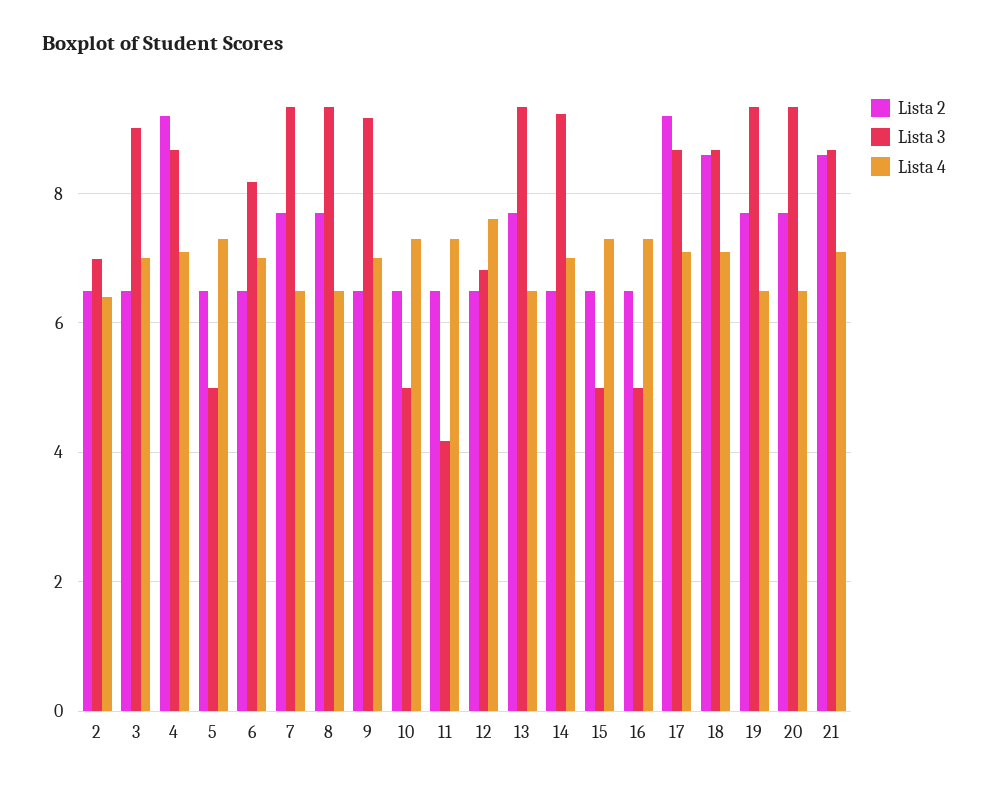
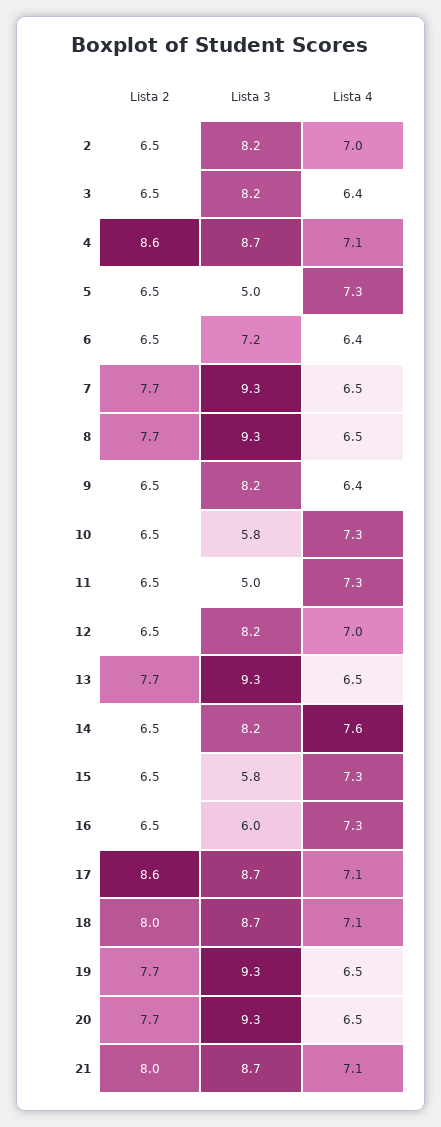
  {
    "Lista 2": {
      "2": 6.5,
      "3": 6.5,
-     "4": 9.2,
+     "4": 8.6,
      "5": 6.5,
      "6": 6.5,
      "7": 7.7,
      "8": 7.7,
      "9": 6.5,
      "10": 6.5,
      "11": 6.5,
      "12": 6.5,
      "13": 7.7,
      "14": 6.5,
      "15": 6.5,
      "16": 6.5,
-     "17": 9.2,
+     "17": 8.6,
-     "18": 8.6,
+     "18": 8,
      "19": 7.7,
      "20": 7.7,
-     "21": 8.6
+     "21": 8
    },
    "Lista 3": {
-     "2": 7,
+     "2": 8.2,
-     "3": 9,
+     "3": 8.2,
      "4": 8.7,
      "5": 5,
-     "6": 8.2,
+     "6": 7.2,
      "7": 9.3,
      "8": 9.3,
-     "9": 9.2,
+     "9": 8.2,
-     "10": 5,
+     "10": 5.8,
-     "11": 4.2,
+     "11": 5,
-     "12": 6.8,
+     "12": 8.2,
      "13": 9.3,
-     "14": 9.2,
+     "14": 8.2,
-     "15": 5,
+     "15": 5.8,
-     "16": 5,
+     "16": 6,
      "17": 8.7,
      "18": 8.7,
      "19": 9.3,
      "20": 9.3,
      "21": 8.7
    },
    "Lista 4": {
-     "2": 6.4,
+     "2": 7,
-     "3": 7,
+     "3": 6.4,
      "4": 7.1,
      "5": 7.3,
-     "6": 7,
+     "6": 6.4,
      "7": 6.5,
      "8": 6.5,
-     "9": 7,
+     "9": 6.4,
      "10": 7.3,
      "11": 7.3,
-     "12": 7.6,
+     "12": 7,
      "13": 6.5,
-     "14": 7,
+     "14": 7.6,
      "15": 7.3,
      "16": 7.3,
      "17": 7.1,
      "18": 7.1,
      "19": 6.5,
      "20": 6.5,
      "21": 7.1
    }
  }

